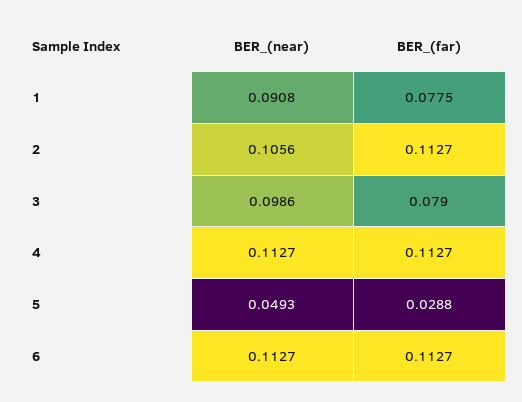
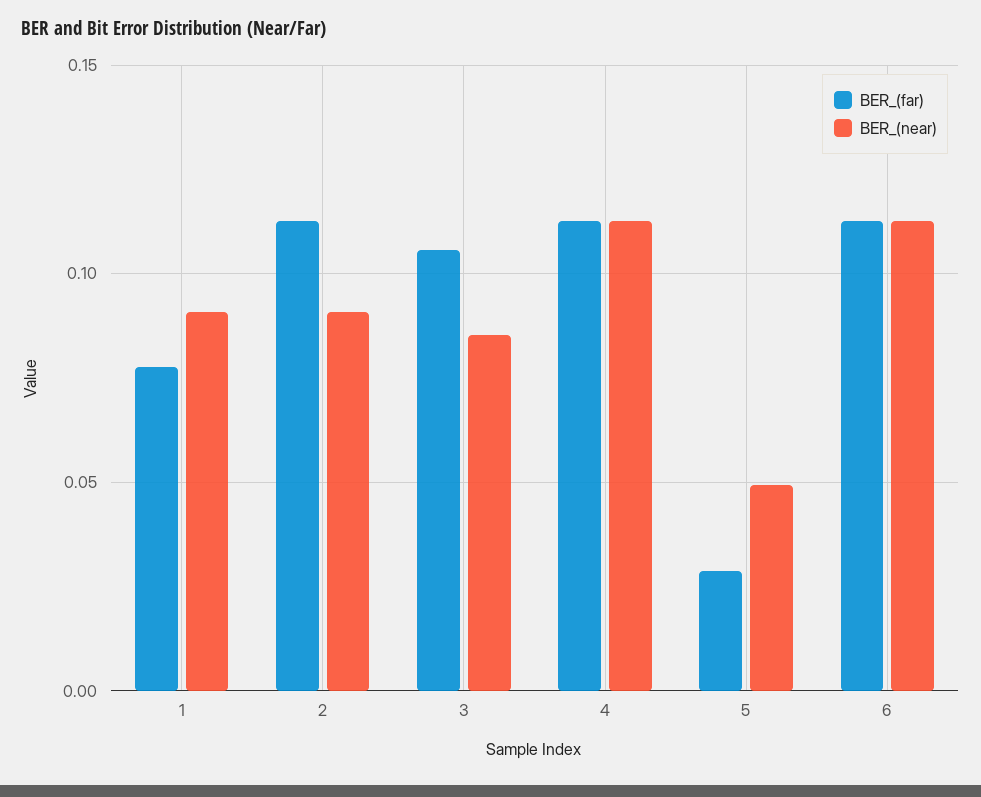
  {
    "BER_(near)": {
      "1": 0.0908,
-     "2": 0.1056,
+     "2": 0.09,
-     "3": 0.0986,
+     "3": 0.085,
      "4": 0.1127,
      "5": 0.0493,
      "6": 0.1127
    },
    "BER_(far)": {
      "1": 0.0775,
      "2": 0.1127,
-     "3": 0.079,
+     "3": 0.105,
      "4": 0.1127,
      "5": 0.0288,
      "6": 0.1127
    }
  }

